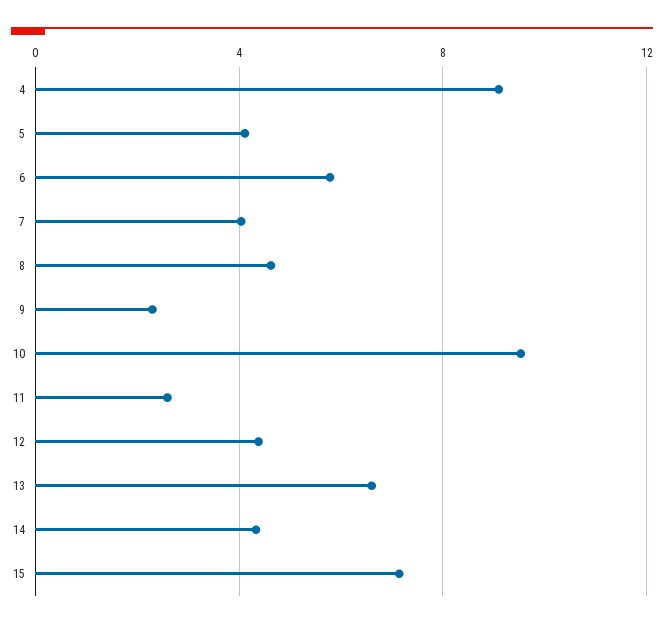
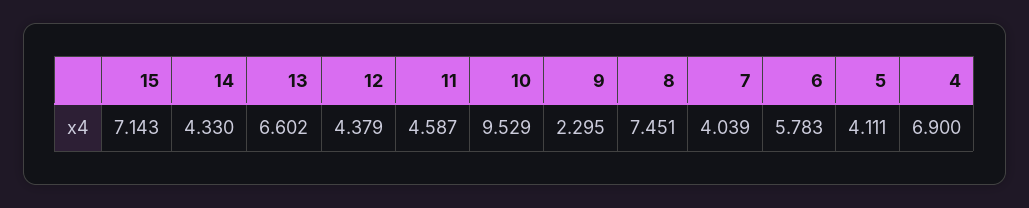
  {
-   "4": 9,
+   "4": 6.9,
    "5": 4.111,
    "6": 5.783,
    "7": 4.039,
-   "8": 4.5,
+   "8": 7.451,
    "9": 2.295,
    "10": 9.529,
-   "11": 2.5,
+   "11": 4.587,
    "12": 4.379,
    "13": 6.602,
    "14": 4.33,
    "15": 7.143
  }

